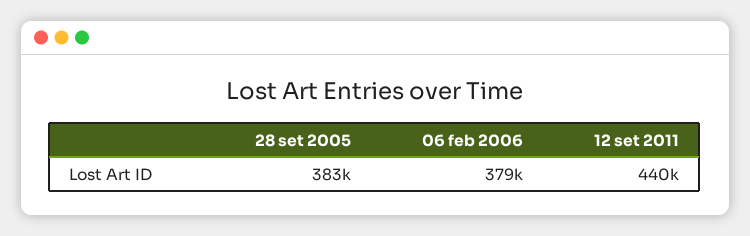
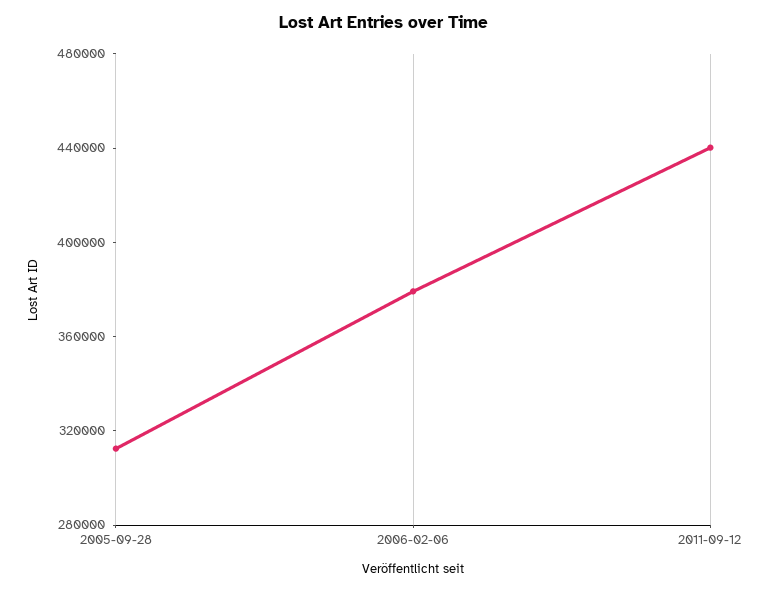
  {
-   "28 set 2005": 383000,
+   "28 set 2005": 310000,
    "06 feb 2006": 379000,
    "12 set 2011": 440000
  }

